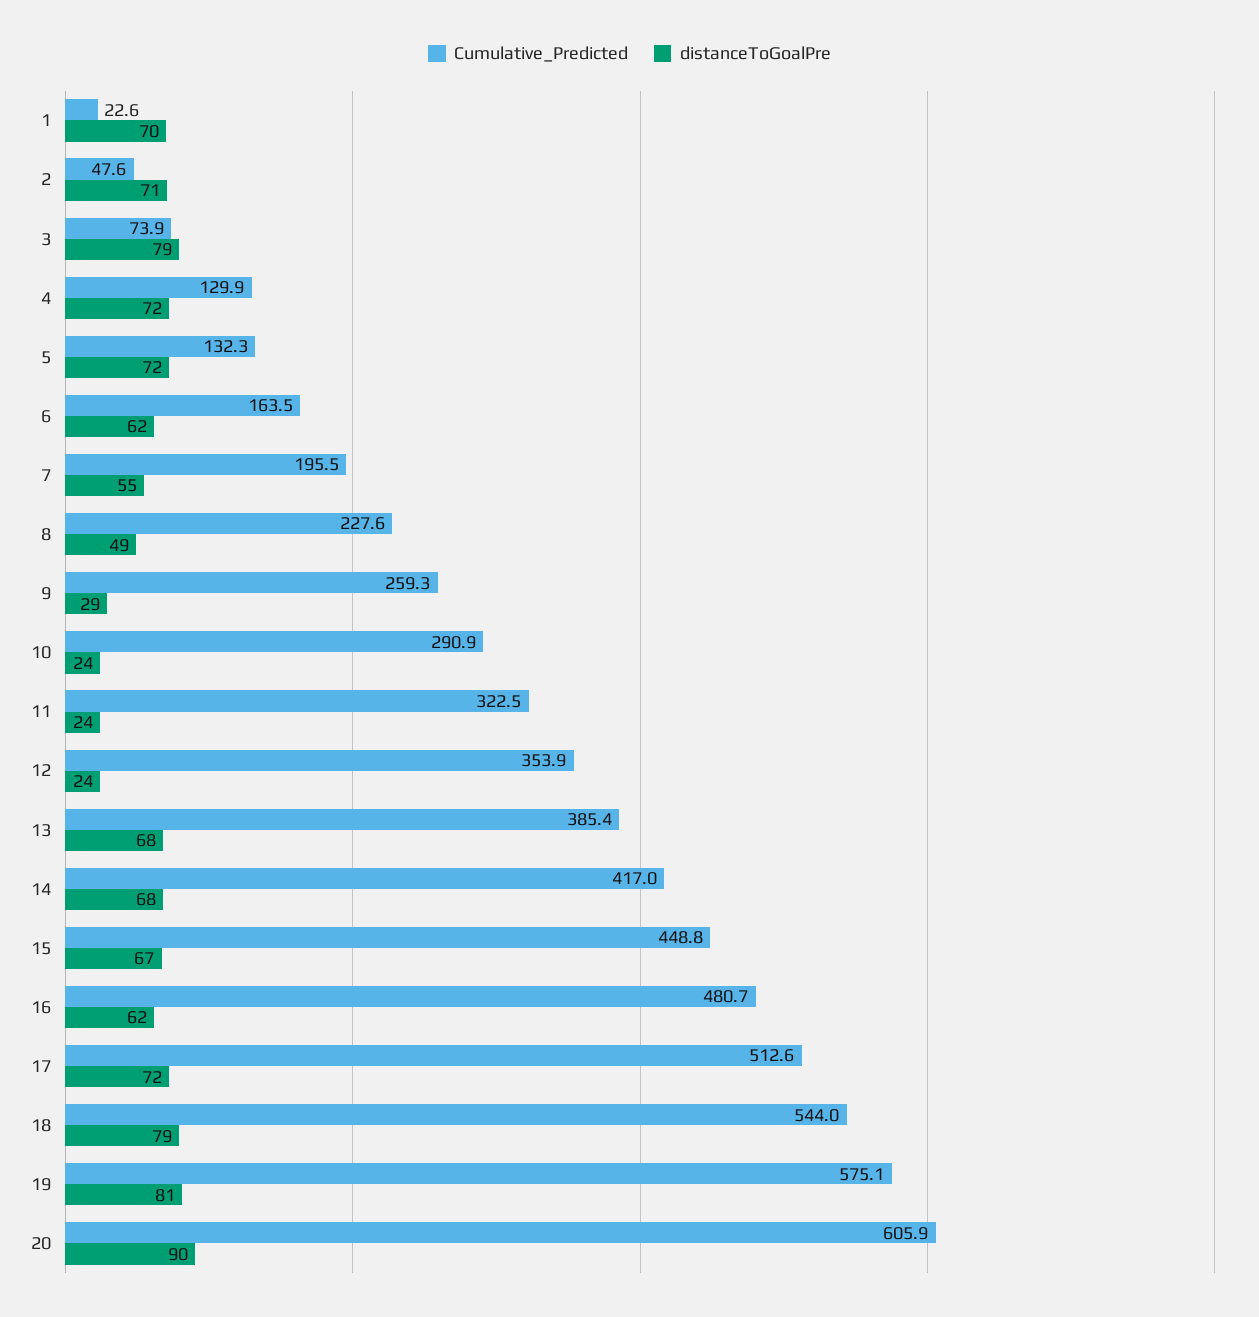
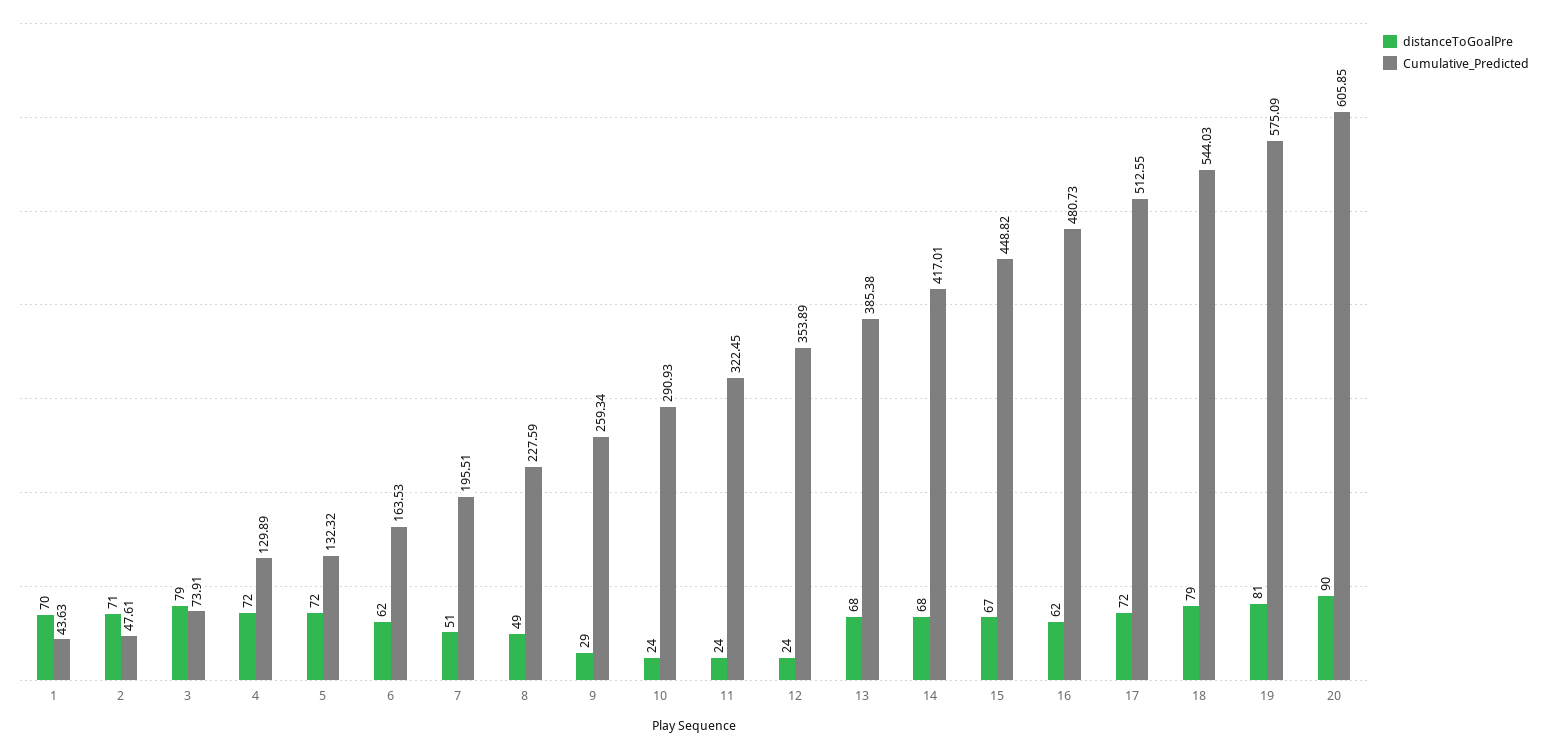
  {
    "Cumulative_Predicted": {
-     "1": 22.6,
+     "1": 43.63,
      "2": 47.61,
      "3": 73.91,
      "4": 129.89,
      "5": 132.32,
      "6": 163.53,
      "7": 195.51,
      "8": 227.59,
      "9": 259.34,
      "10": 290.93,
      "11": 322.45,
      "12": 353.89,
      "13": 385.38,
      "14": 417.01,
      "15": 448.82,
      "16": 480.73,
      "17": 512.55,
      "18": 544.03,
      "19": 575.09,
      "20": 605.85
    },
    "distanceToGoalPre": {
      "1": 70,
      "2": 71,
      "3": 79,
      "4": 72,
      "5": 72,
      "6": 62,
-     "7": 55,
+     "7": 51,
      "8": 49,
      "9": 29,
      "10": 24,
      "11": 24,
      "12": 24,
      "13": 68,
      "14": 68,
      "15": 67,
      "16": 62,
      "17": 72,
      "18": 79,
      "19": 81,
      "20": 90
    }
  }

